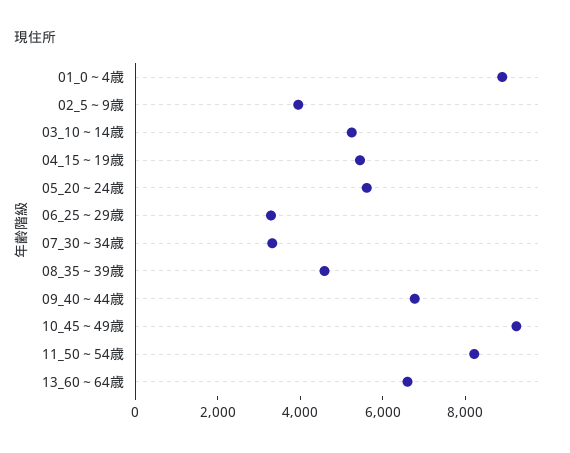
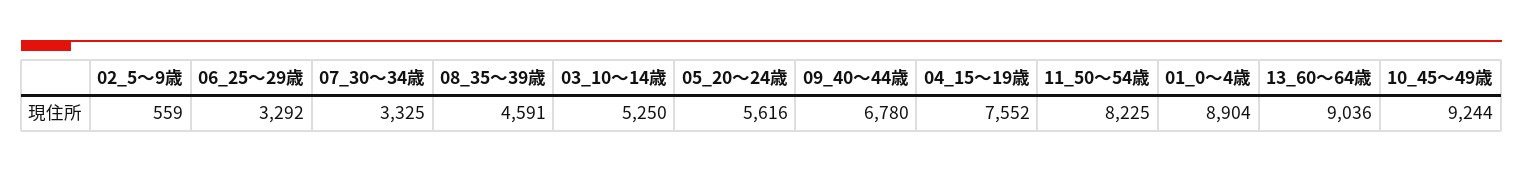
  {
    "01_0～4歳": 8904,
-   "02_5～9歳": 4000,
+   "02_5～9歳": 559,
    "03_10～14歳": 5250,
-   "04_15～19歳": 5500,
+   "04_15～19歳": 7552,
    "05_20～24歳": 5616,
    "06_25～29歳": 3292,
    "07_30～34歳": 3325,
    "08_35～39歳": 4591,
    "09_40～44歳": 6780,
    "10_45～49歳": 9244,
    "11_50～54歳": 8225,
-   "13_60～64歳": 6500
+   "13_60～64歳": 9036
  }

